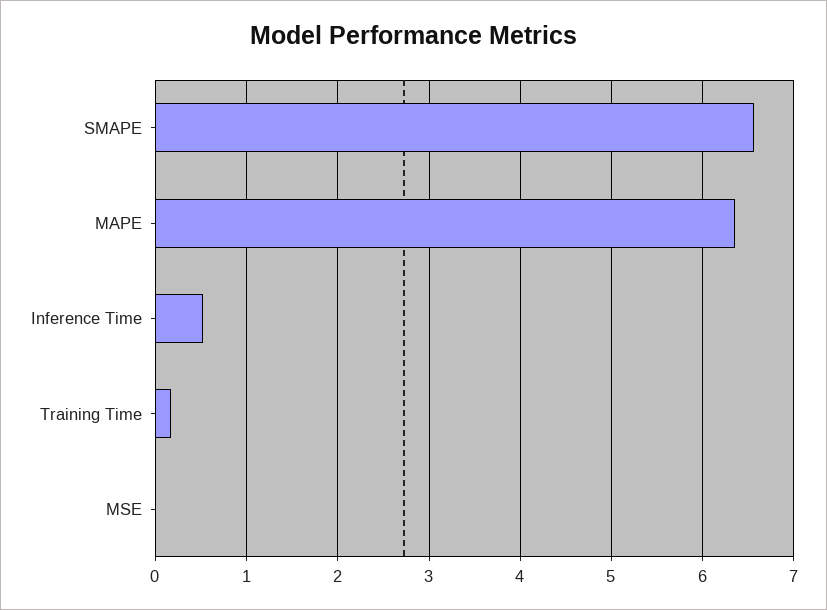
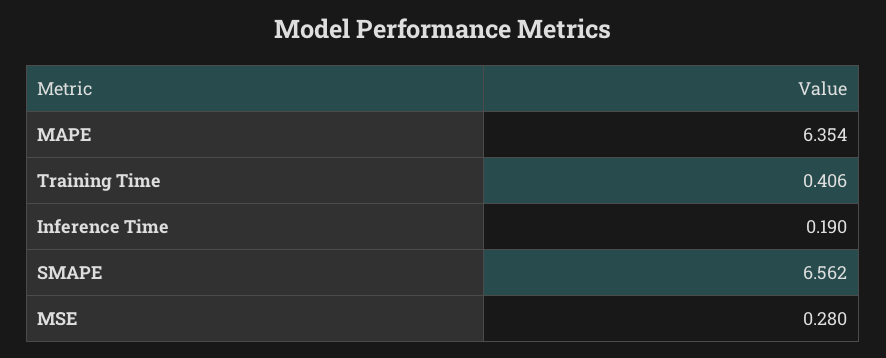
  {
    "SMAPE": 6.562,
    "MAPE": 6.354,
-   "Inference Time": 0.5,
+   "Inference Time": 0.19,
-   "Training Time": 0.2,
+   "Training Time": 0.406,
-   "MSE": 0
+   "MSE": 0.28
  }

